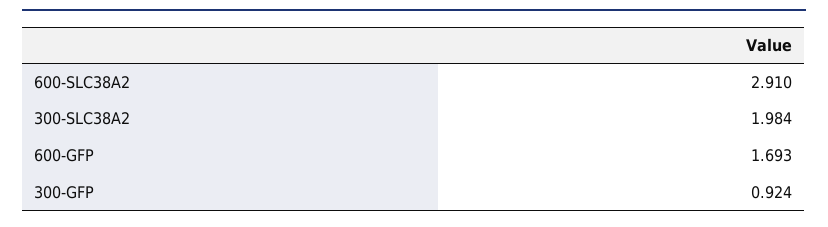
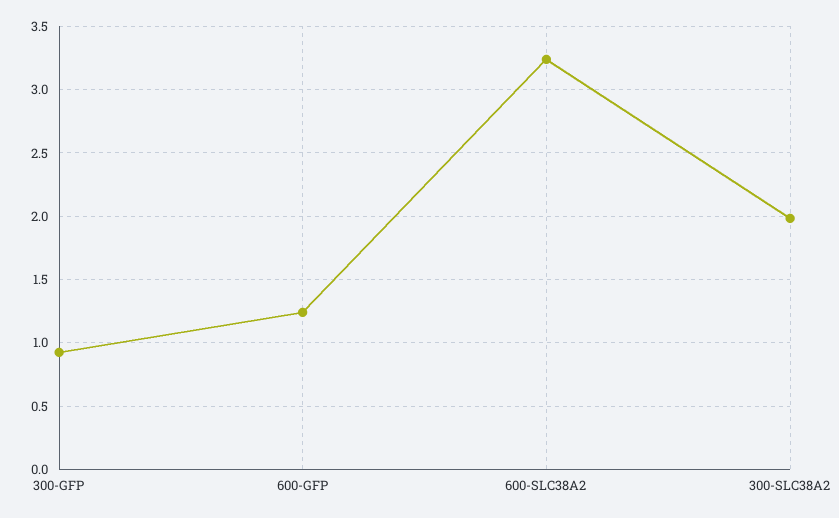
  {
-   "600-SLC38A2": 2.91,
+   "600-SLC38A2": 3.25,
    "300-SLC38A2": 1.984,
-   "600-GFP": 1.693,
+   "600-GFP": 1.25,
    "300-GFP": 0.924
  }

